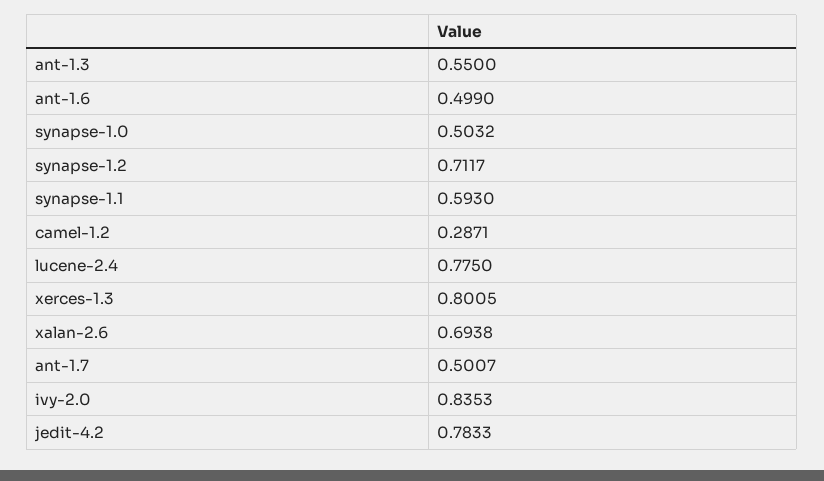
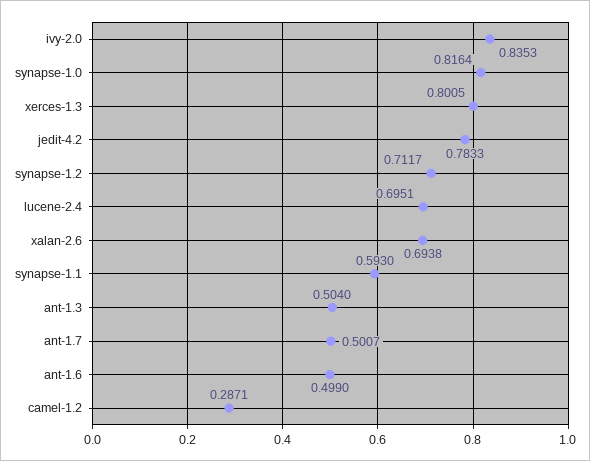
  {
-   "ant-1.3": 0.55,
+   "ant-1.3": 0.504,
    "ant-1.6": 0.499,
-   "synapse-1.0": 0.5032,
+   "synapse-1.0": 0.8164,
    "synapse-1.2": 0.7117,
    "synapse-1.1": 0.593,
    "camel-1.2": 0.2871,
-   "lucene-2.4": 0.775,
+   "lucene-2.4": 0.6951,
    "xerces-1.3": 0.8005,
    "xalan-2.6": 0.6938,
    "ant-1.7": 0.5007,
    "ivy-2.0": 0.8353,
    "jedit-4.2": 0.7833
  }

